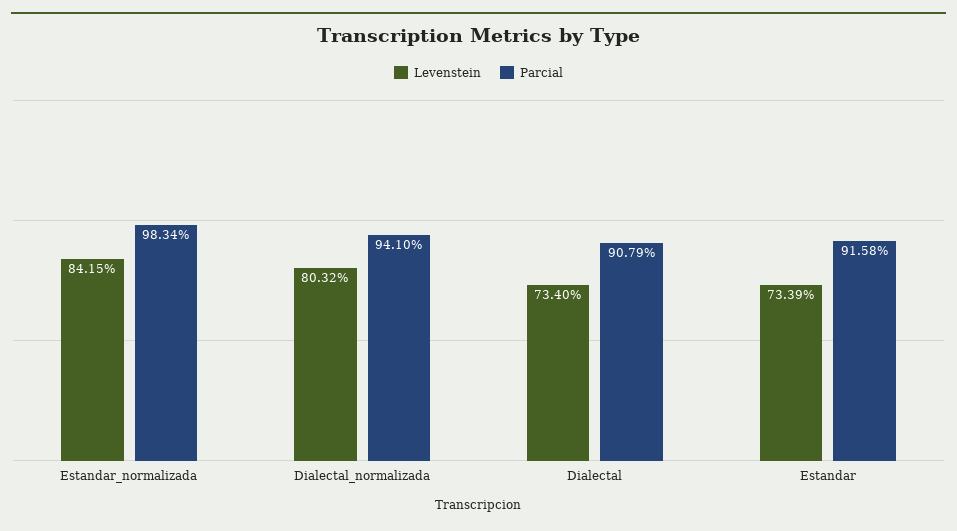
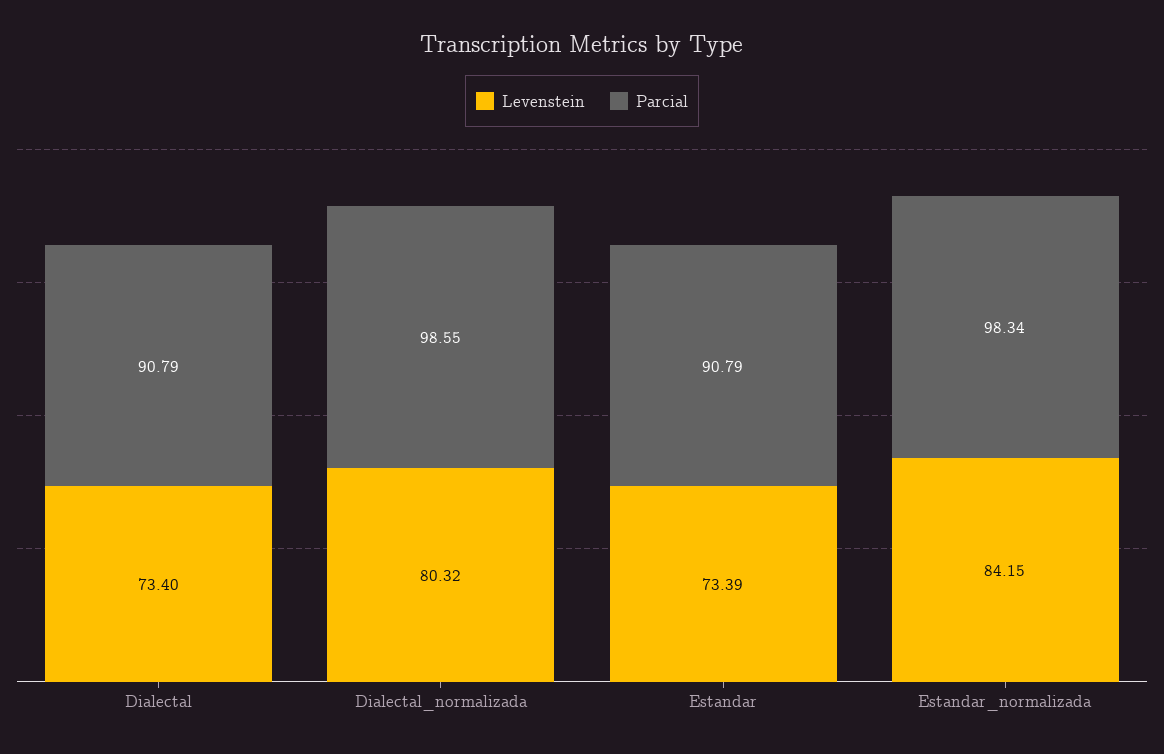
  {
    "Levenstein": {
      "Estandar_normalizada": 84.15,
      "Dialectal_normalizada": 80.32,
      "Dialectal": 73.4,
      "Estandar": 73.39
    },
    "Parcial": {
      "Estandar_normalizada": 98.34,
-     "Dialectal_normalizada": 94.1,
+     "Dialectal_normalizada": 98.55,
      "Dialectal": 90.79,
-     "Estandar": 91.58
+     "Estandar": 90.79
    }
  }

